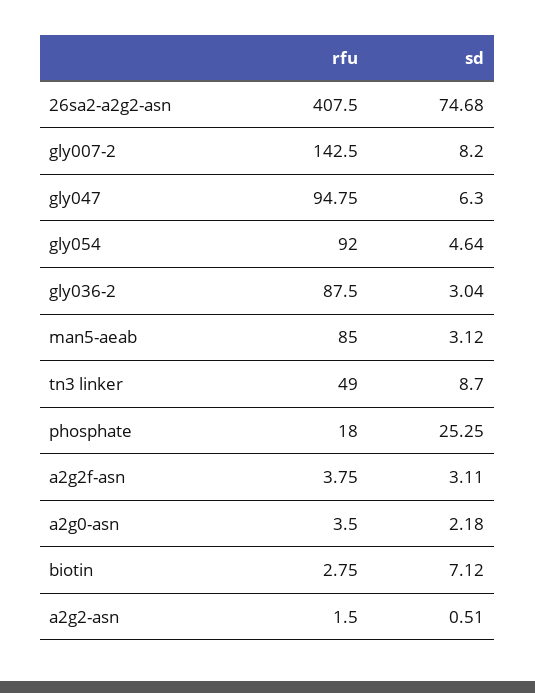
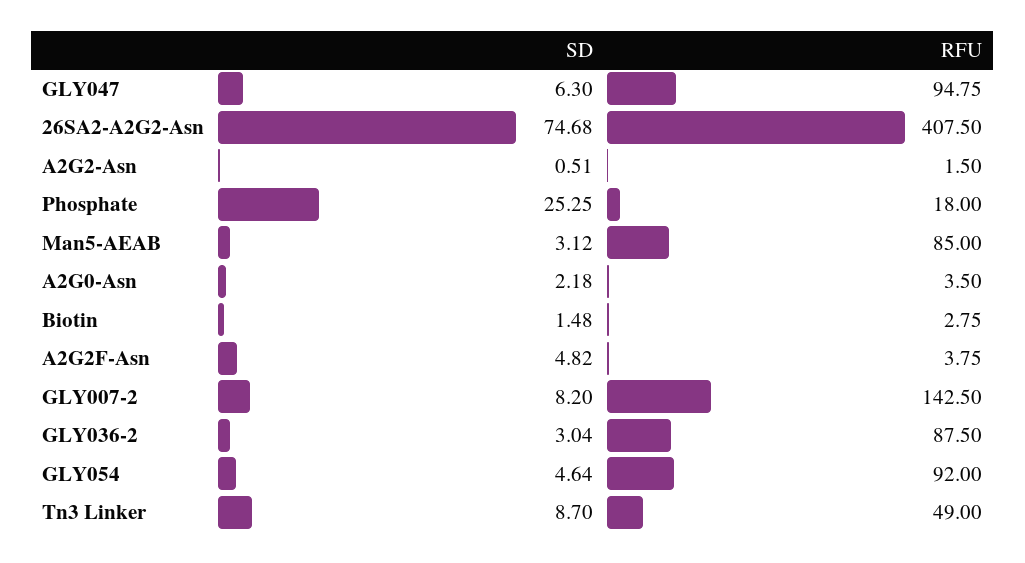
  {
    "rfu": {
      "26sa2-a2g2-asn": 407.5,
      "gly007-2": 142.5,
      "gly047": 94.75,
      "gly054": 92,
      "gly036-2": 87.5,
      "man5-aeab": 85,
      "tn3 linker": 49,
      "phosphate": 18,
      "a2g2f-asn": 3.75,
      "a2g0-asn": 3.5,
      "biotin": 2.75,
      "a2g2-asn": 1.5
    },
    "sd": {
      "26sa2-a2g2-asn": 74.68,
      "gly007-2": 8.2,
      "gly047": 6.3,
      "gly054": 4.64,
      "gly036-2": 3.04,
      "man5-aeab": 3.12,
      "tn3 linker": 8.7,
      "phosphate": 25.25,
-     "a2g2f-asn": 3.11,
+     "a2g2f-asn": 4.82,
      "a2g0-asn": 2.18,
-     "biotin": 7.12,
+     "biotin": 1.48,
      "a2g2-asn": 0.51
    }
  }

